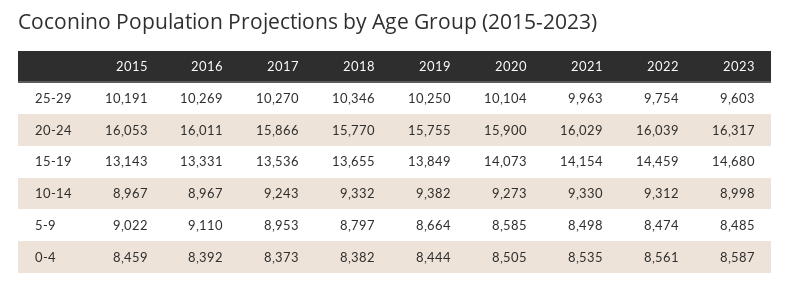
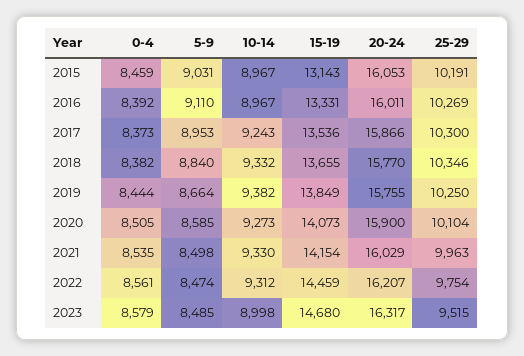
  {
    "2015": {
      "25-29": 10191,
      "20-24": 16053,
      "15-19": 13143,
      "10-14": 8967,
-     "5-9": 9022,
+     "5-9": 9031,
      "0-4": 8459
    },
    "2016": {
      "25-29": 10269,
      "20-24": 16011,
      "15-19": 13331,
      "10-14": 8967,
      "5-9": 9110,
      "0-4": 8392
    },
    "2017": {
-     "25-29": 10270,
+     "25-29": 10300,
      "20-24": 15866,
      "15-19": 13536,
      "10-14": 9243,
      "5-9": 8953,
      "0-4": 8373
    },
    "2018": {
      "25-29": 10346,
      "20-24": 15770,
      "15-19": 13655,
      "10-14": 9332,
-     "5-9": 8797,
+     "5-9": 8840,
      "0-4": 8382
    },
    "2019": {
      "25-29": 10250,
      "20-24": 15755,
      "15-19": 13849,
      "10-14": 9382,
      "5-9": 8664,
      "0-4": 8444
    },
    "2020": {
      "25-29": 10104,
      "20-24": 15900,
      "15-19": 14073,
      "10-14": 9273,
      "5-9": 8585,
      "0-4": 8505
    },
    "2021": {
      "25-29": 9963,
      "20-24": 16029,
      "15-19": 14154,
      "10-14": 9330,
      "5-9": 8498,
      "0-4": 8535
    },
    "2022": {
      "25-29": 9754,
-     "20-24": 16039,
+     "20-24": 16207,
      "15-19": 14459,
      "10-14": 9312,
      "5-9": 8474,
      "0-4": 8561
    },
    "2023": {
-     "25-29": 9603,
+     "25-29": 9515,
      "20-24": 16317,
      "15-19": 14680,
      "10-14": 8998,
      "5-9": 8485,
-     "0-4": 8587
+     "0-4": 8579
    }
  }

